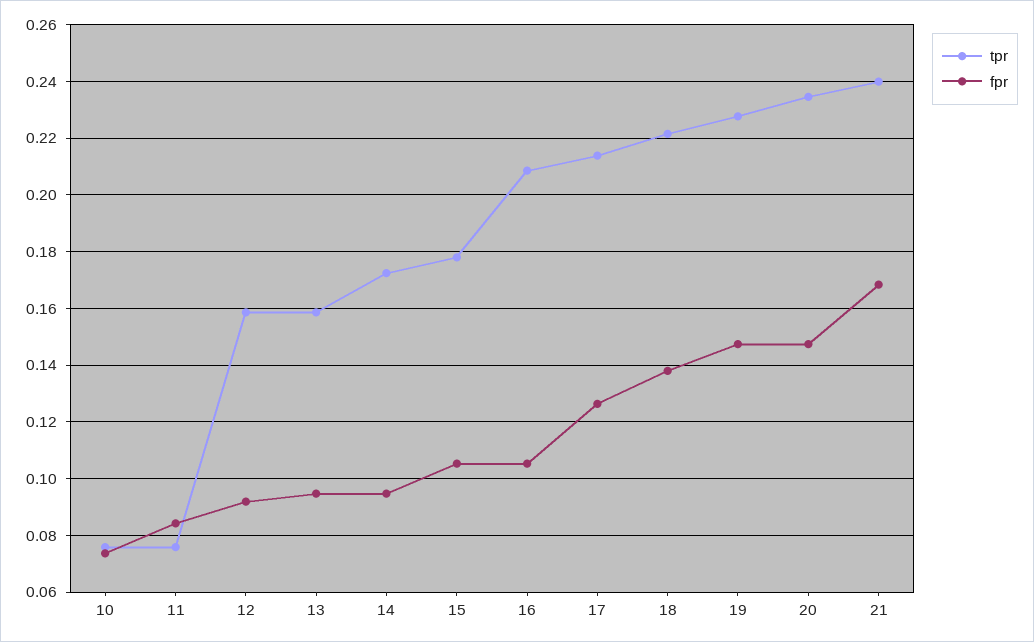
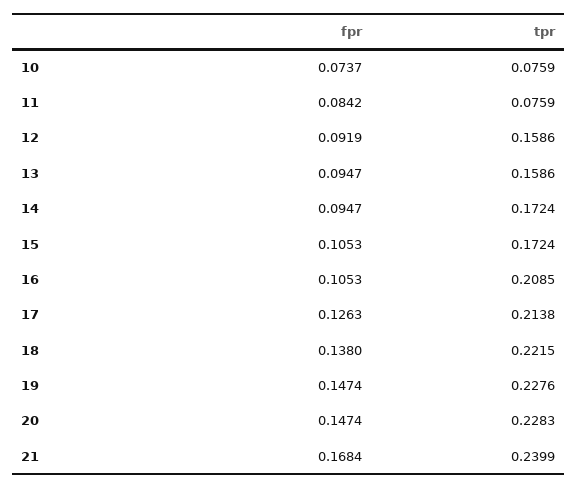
  {
    "tpr": {
      "10": 0.0759,
      "11": 0.0759,
      "12": 0.1586,
      "13": 0.1586,
      "14": 0.1724,
-     "15": 0.1775,
+     "15": 0.1724,
      "16": 0.2085,
      "17": 0.2138,
      "18": 0.2215,
      "19": 0.2276,
-     "20": 0.235,
+     "20": 0.2283,
      "21": 0.2399
    },
    "fpr": {
      "10": 0.0737,
      "11": 0.0842,
      "12": 0.0919,
      "13": 0.0947,
      "14": 0.0947,
      "15": 0.1053,
      "16": 0.1053,
      "17": 0.1263,
      "18": 0.138,
      "19": 0.1474,
      "20": 0.1474,
      "21": 0.1684
    }
  }

